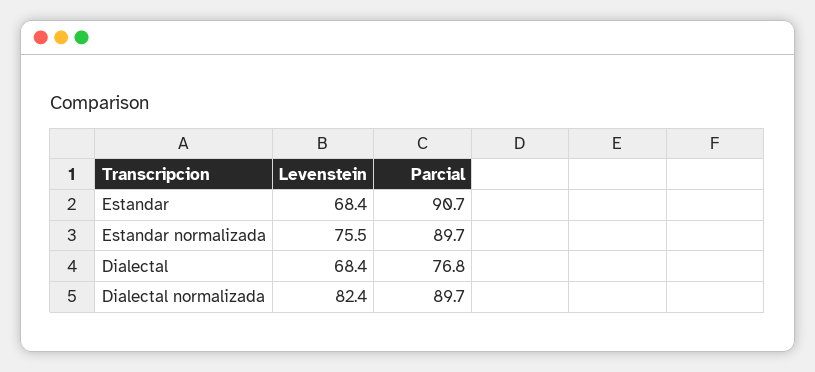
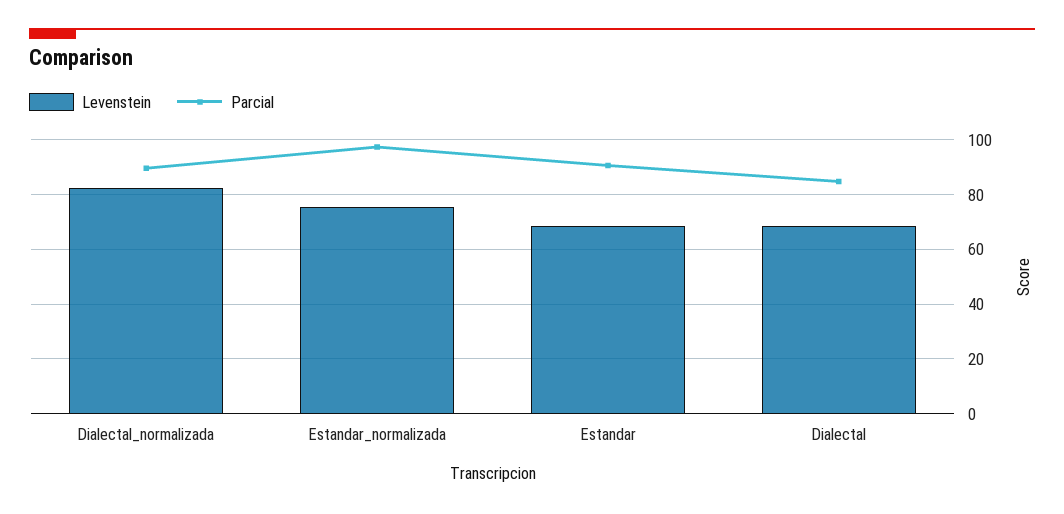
  {
    "Levenstein": {
      "Estandar": 68.4,
      "Estandar normalizada": 75.5,
      "Dialectal": 68.4,
      "Dialectal normalizada": 82.4
    },
    "Parcial": {
      "Estandar": 90.7,
-     "Estandar normalizada": 89.7,
+     "Estandar normalizada": 97.5,
-     "Dialectal": 76.8,
+     "Dialectal": 85,
      "Dialectal normalizada": 89.7
    }
  }

